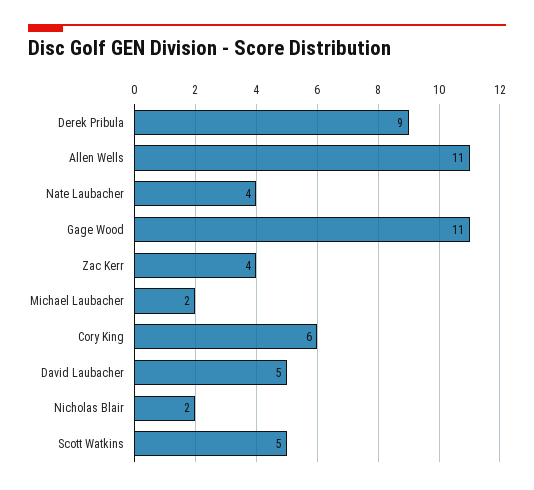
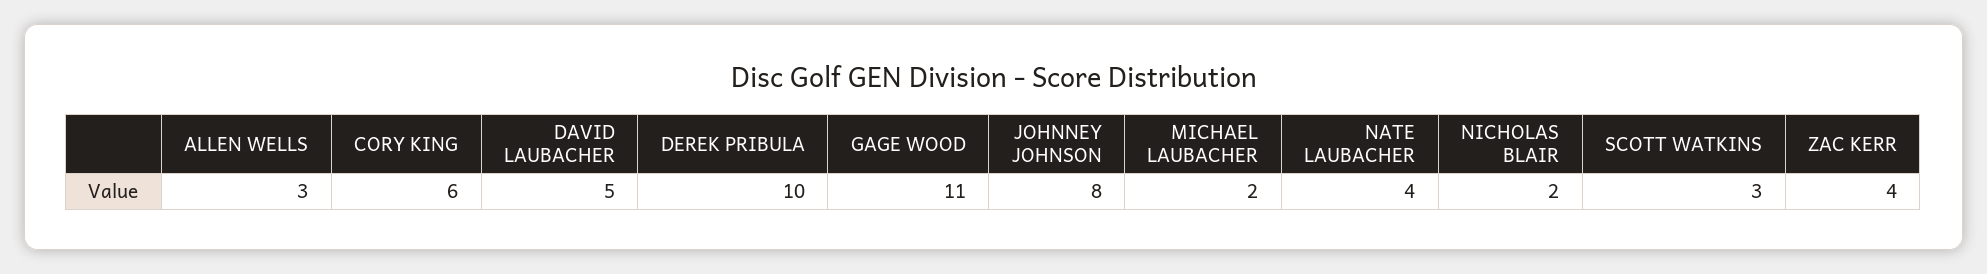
  {
-   "Derek Pribula": 9,
+   "Derek Pribula": 10,
-   "Allen Wells": 11,
+   "Allen Wells": 3,
    "Nate Laubacher": 4,
    "Gage Wood": 11,
    "Zac Kerr": 4,
    "Michael Laubacher": 2,
    "Cory King": 6,
    "David Laubacher": 5,
    "Nicholas Blair": 2,
-   "Scott Watkins": 5
+   "Scott Watkins": 3,
+   "JOHNNEY JOHNSON": 8
  }

